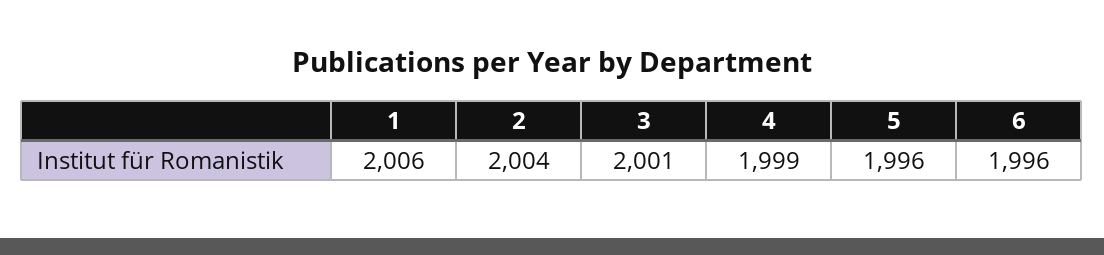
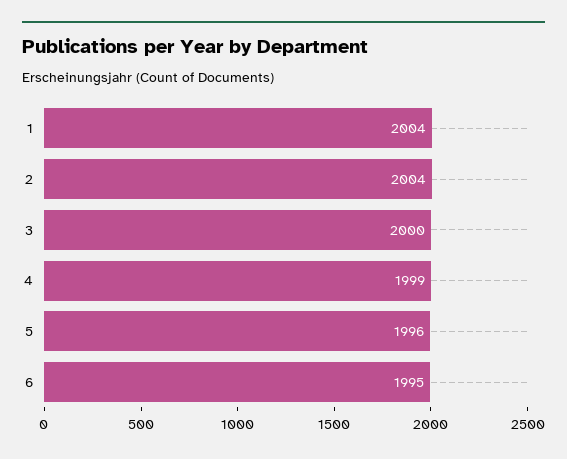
  {
-   "1": 2006,
+   "1": 2004,
    "2": 2004,
-   "3": 2001,
+   "3": 2000,
    "4": 1999,
    "5": 1996,
-   "6": 1996
+   "6": 1995
  }

